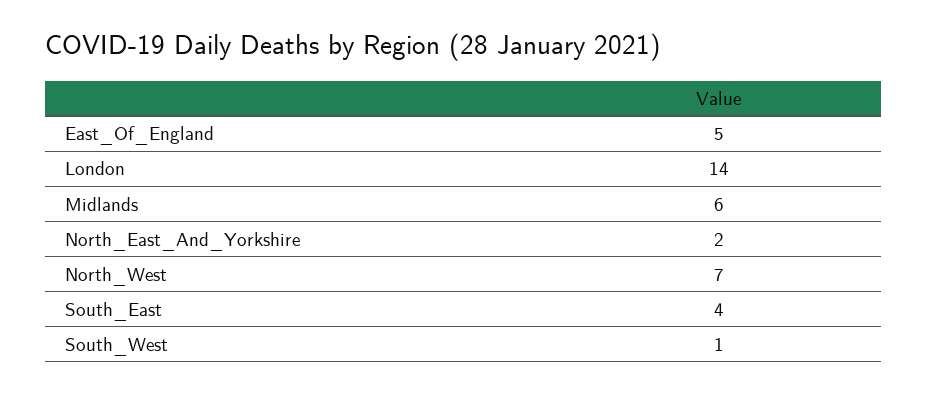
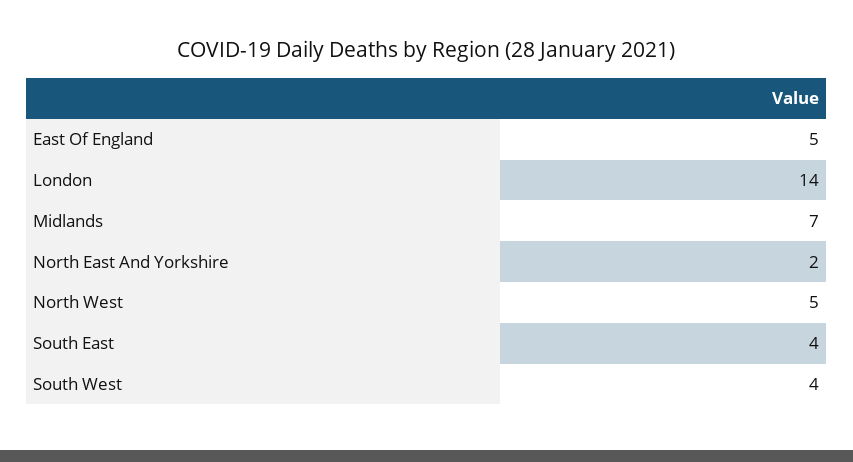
  {
    "East_Of_England": 5,
    "London": 14,
-   "Midlands": 6,
+   "Midlands": 7,
    "North_East_And_Yorkshire": 2,
-   "North_West": 7,
+   "North_West": 5,
    "South_East": 4,
-   "South_West": 1
+   "South_West": 4
  }

